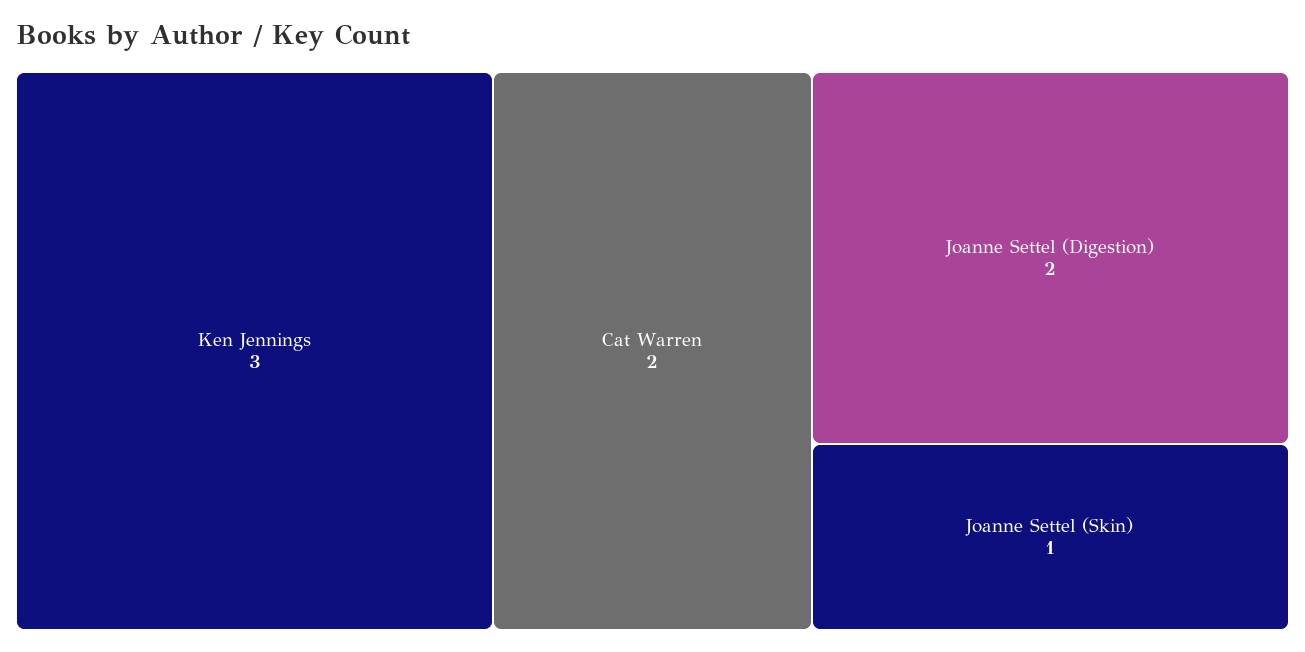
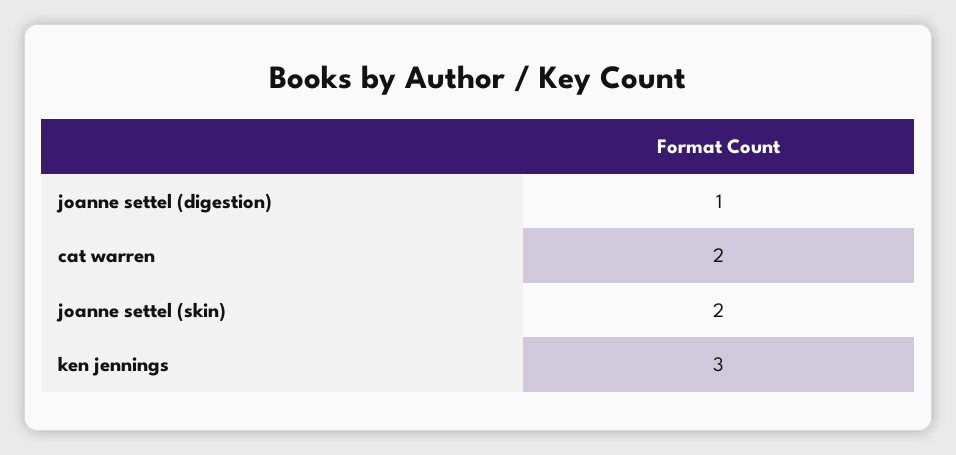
  {
    "Ken Jennings": 3,
    "Cat Warren": 2,
-   "Joanne Settel (Digestion)": 2,
+   "Joanne Settel (Digestion)": 1,
-   "Joanne Settel (Skin)": 1
+   "Joanne Settel (Skin)": 2
  }

